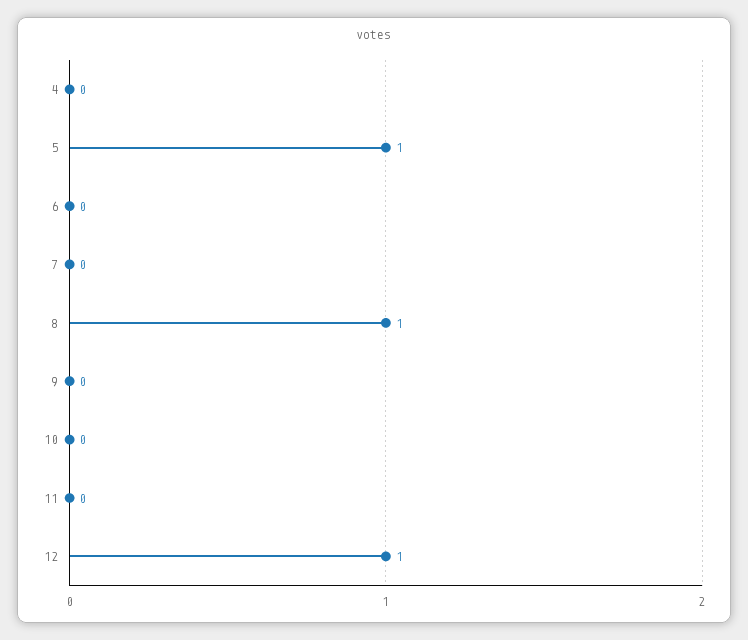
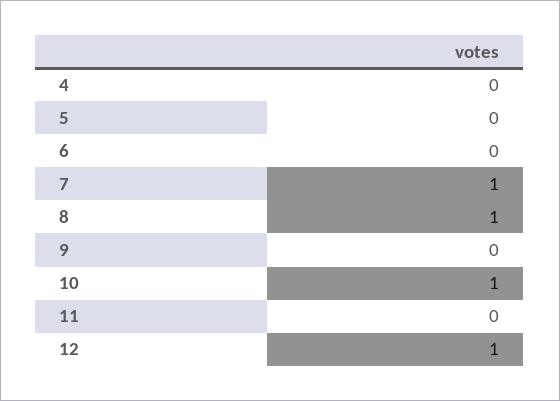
  {
    "4": 0,
-   "5": 1,
+   "5": 0,
    "6": 0,
-   "7": 0,
+   "7": 1,
    "8": 1,
    "9": 0,
-   "10": 0,
+   "10": 1,
    "11": 0,
    "12": 1
  }

